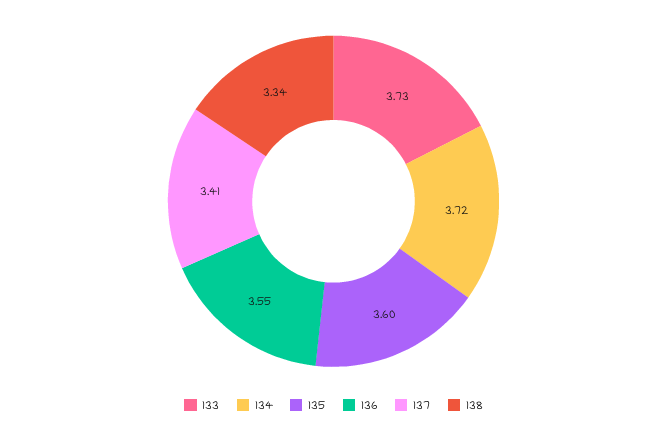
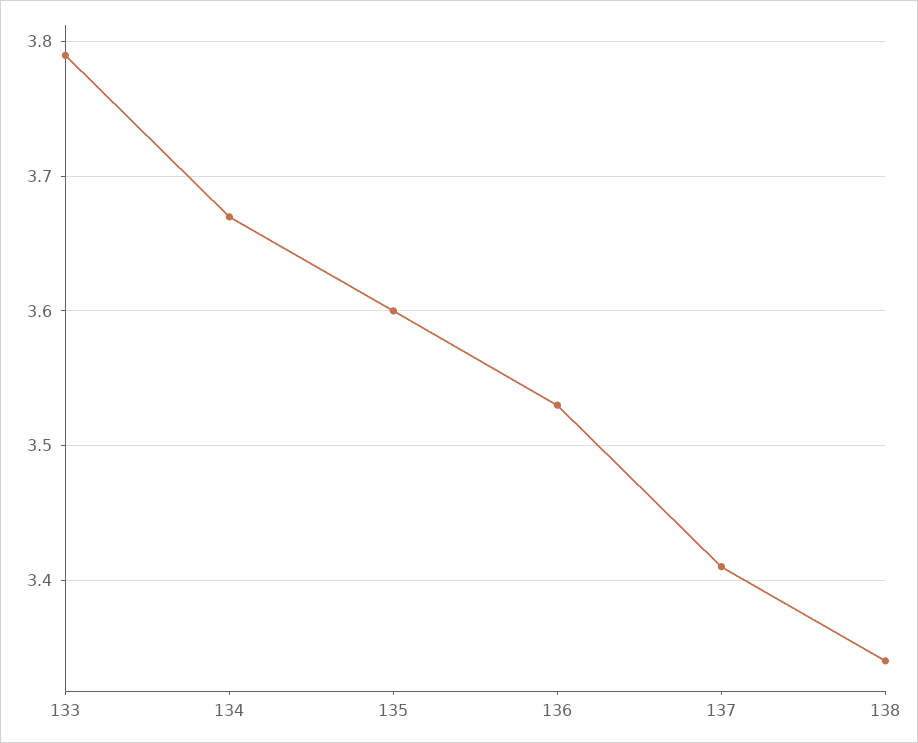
  {
-   "133": 3.73,
+   "133": 3.79,
-   "134": 3.72,
+   "134": 3.67,
    "135": 3.6,
-   "136": 3.55,
+   "136": 3.53,
    "137": 3.41,
    "138": 3.34
  }

